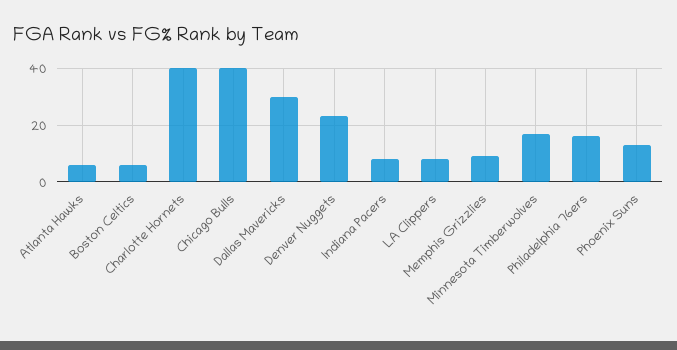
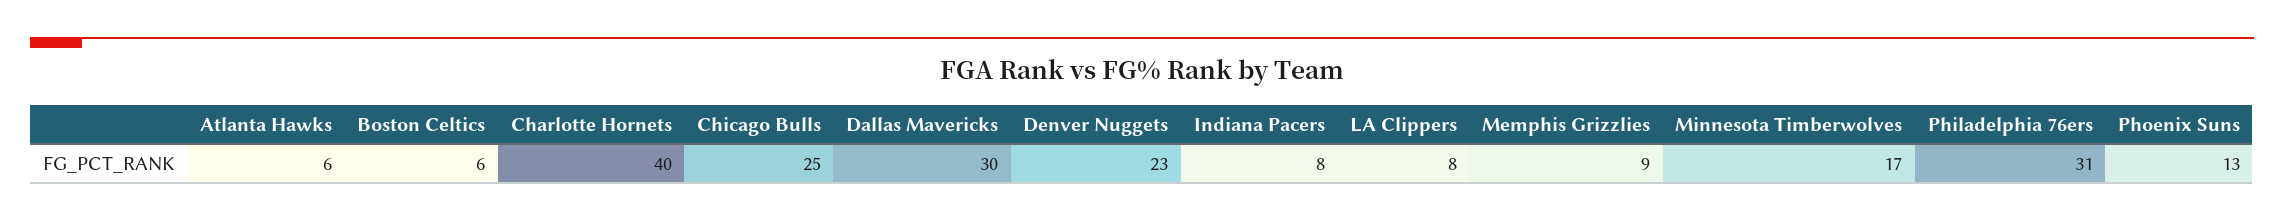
  {
    "Atlanta Hawks": 6,
    "Boston Celtics": 6,
    "Charlotte Hornets": 40,
-   "Chicago Bulls": 40,
+   "Chicago Bulls": 25,
    "Dallas Mavericks": 30,
    "Denver Nuggets": 23,
    "Indiana Pacers": 8,
    "LA Clippers": 8,
    "Memphis Grizzlies": 9,
    "Minnesota Timberwolves": 17,
-   "Philadelphia 76ers": 15,
+   "Philadelphia 76ers": 31,
    "Phoenix Suns": 13
  }

